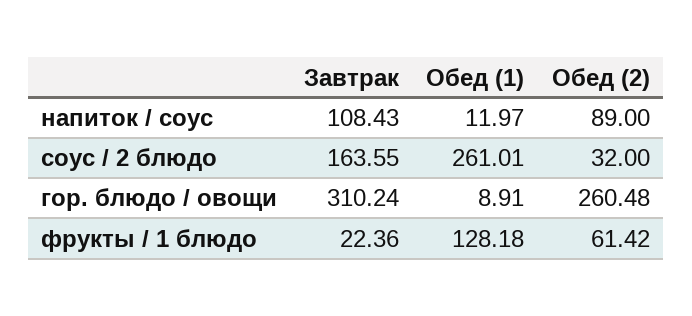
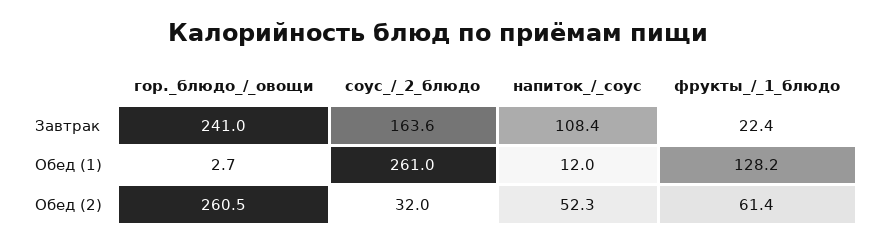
  {
    "Завтрак": {
      "напиток / соус": 108.43,
      "соус / 2 блюдо": 163.55,
-     "гор. блюдо / овощи": 310.24,
+     "гор. блюдо / овощи": 241,
      "фрукты / 1 блюдо": 22.36
    },
    "Обед (1)": {
      "напиток / соус": 11.97,
      "соус / 2 блюдо": 261.01,
-     "гор. блюдо / овощи": 8.91,
+     "гор. блюдо / овощи": 2.7,
      "фрукты / 1 блюдо": 128.18
    },
    "Обед (2)": {
-     "напиток / соус": 89,
+     "напиток / соус": 52.3,
      "соус / 2 блюдо": 32,
      "гор. блюдо / овощи": 260.48,
      "фрукты / 1 блюдо": 61.42
    }
  }

